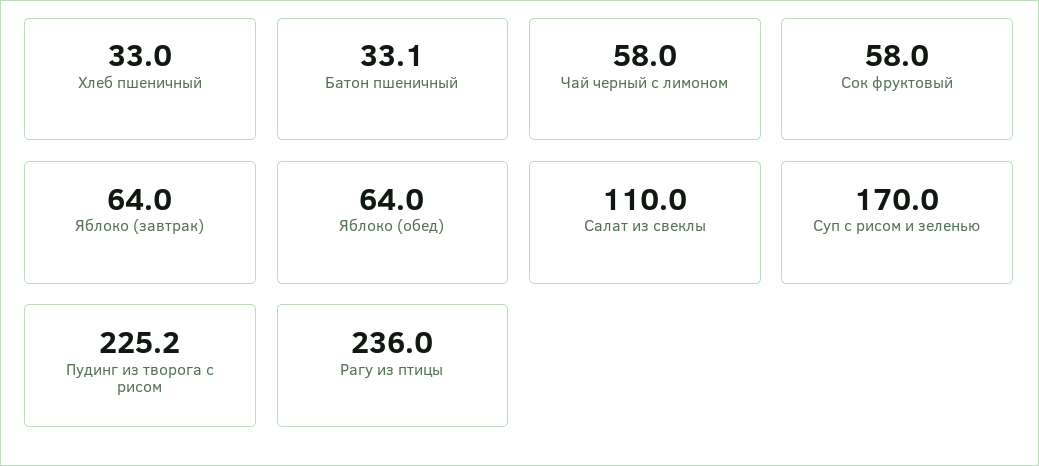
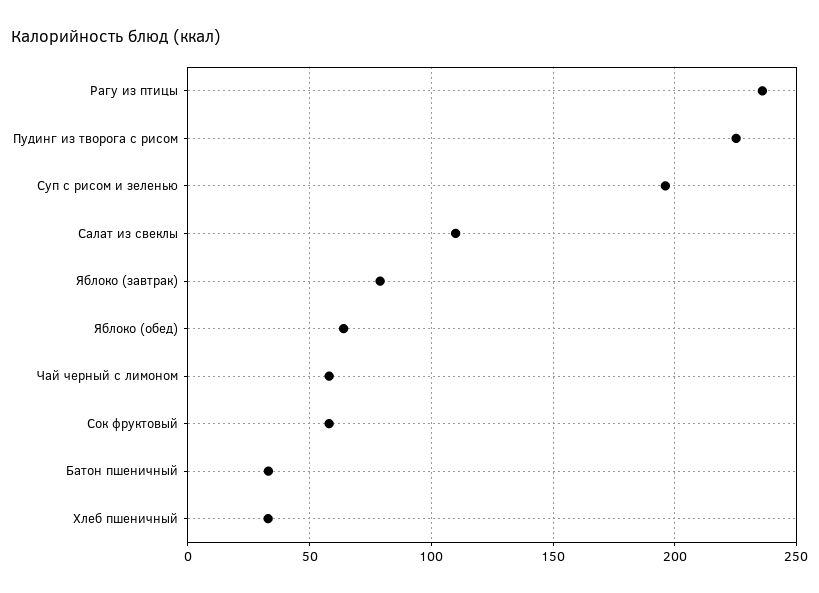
  {
    "Хлеб пшеничный": 33,
    "Батон пшеничный": 33.1,
    "Чай черный с лимоном": 58,
    "Сок фруктовый": 58,
-   "Яблоко (завтрак)": 64,
+   "Яблоко (завтрак)": 80,
    "Яблоко (обед)": 64,
    "Салат из свеклы": 110,
-   "Суп с рисом и зеленью": 170,
+   "Суп с рисом и зеленью": 195,
    "Пудинг из творога с рисом": 225.2,
    "Рагу из птицы": 236
  }

